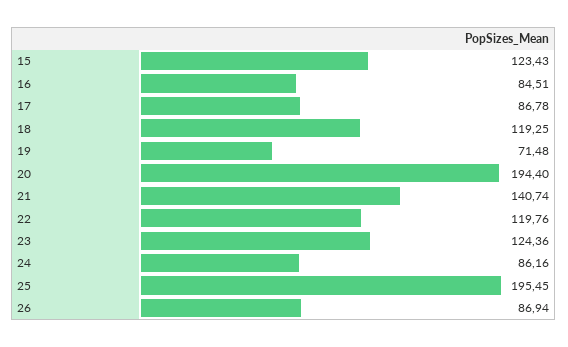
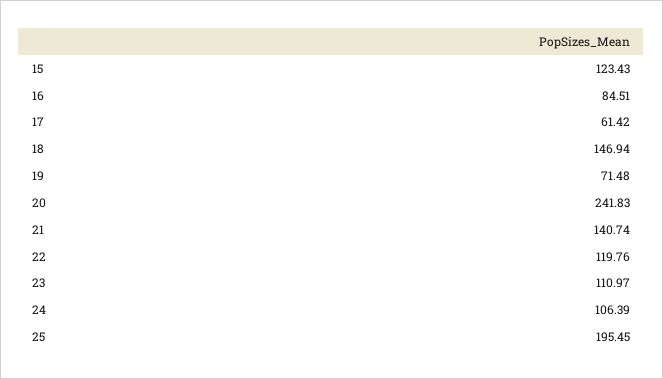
  {
    "15": 123.43,
    "16": 84.51,
-   "17": 86.78,
+   "17": 61.42,
-   "18": 119.25,
+   "18": 146.94,
    "19": 71.48,
-   "20": 194.4,
+   "20": 241.83,
    "21": 140.74,
    "22": 119.76,
-   "23": 124.36,
+   "23": 110.97,
-   "24": 86.16,
+   "24": 106.39,
-   "25": 195.45,
+   "25": 195.45
-   "26": 86.94
  }

